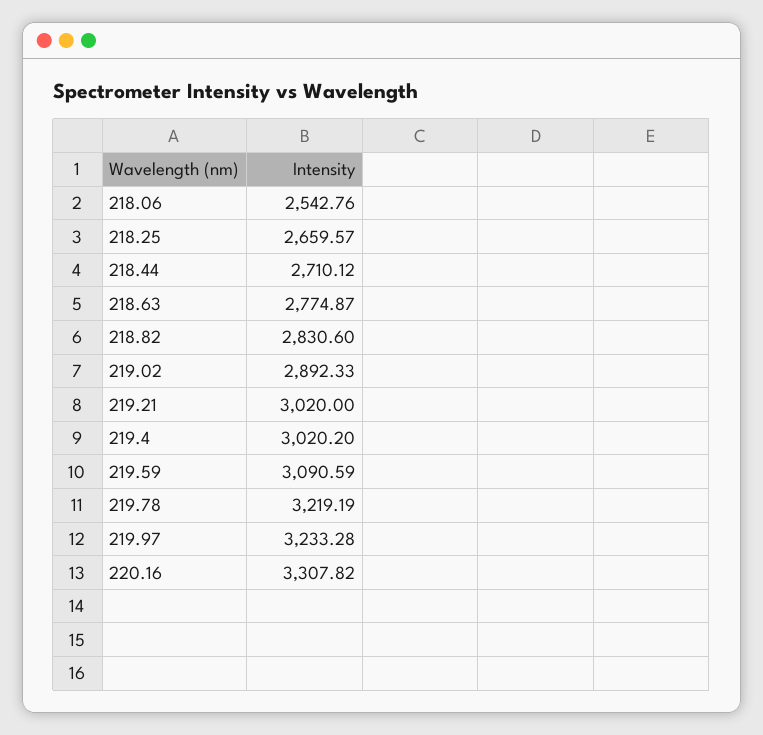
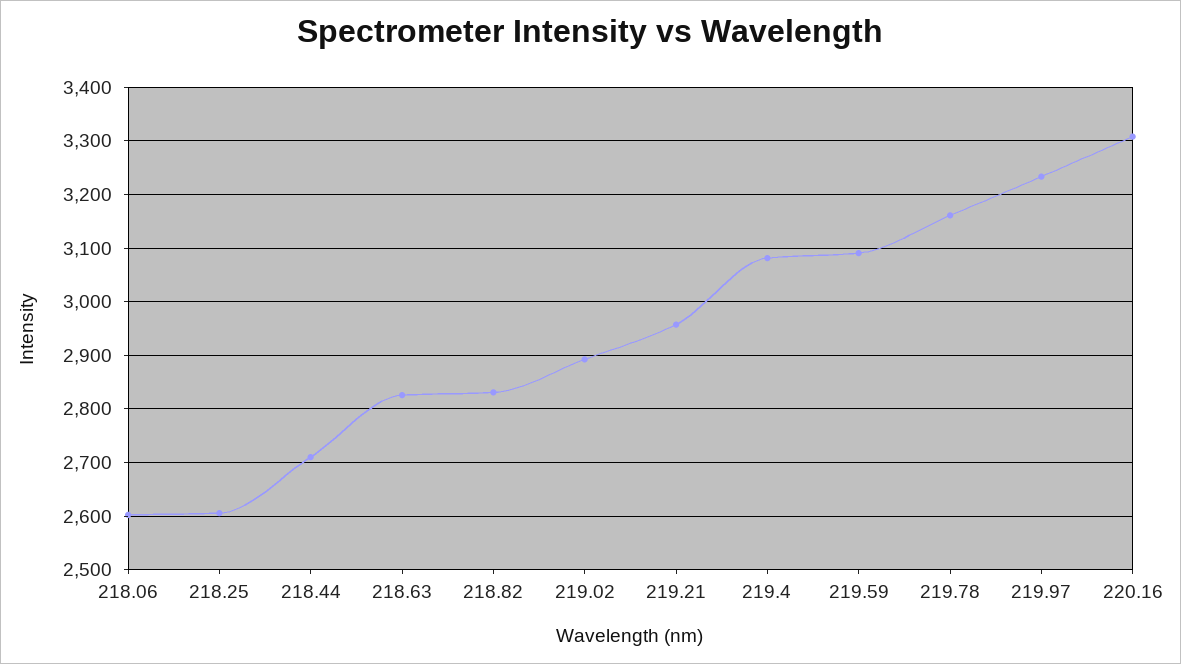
  {
-   "218.06": 2542.76,
+   "218.06": 2600,
-   "218.25": 2659.57,
+   "218.25": 2600,
    "218.44": 2710.12,
-   "218.63": 2774.87,
+   "218.63": 2820,
    "218.82": 2830.6,
    "219.02": 2892.33,
-   "219.21": 3020,
+   "219.21": 2960,
-   "219.4": 3020.2,
+   "219.4": 3080,
    "219.59": 3090.59,
-   "219.78": 3219.19,
+   "219.78": 3160,
    "219.97": 3233.28,
    "220.16": 3307.82
  }

